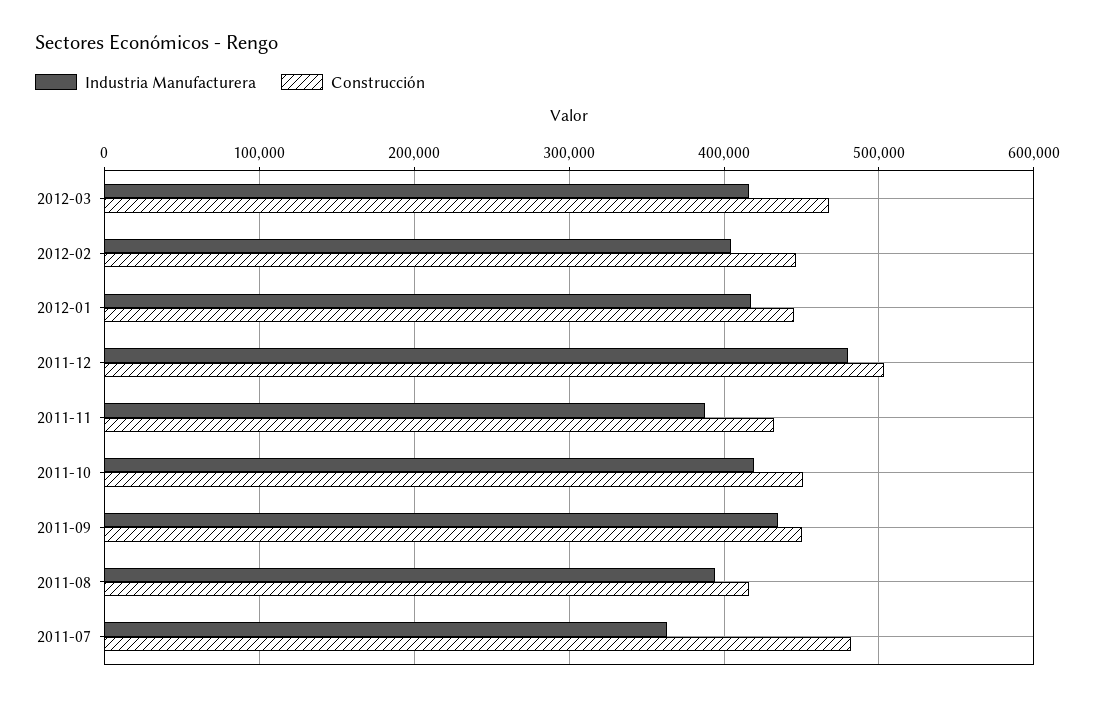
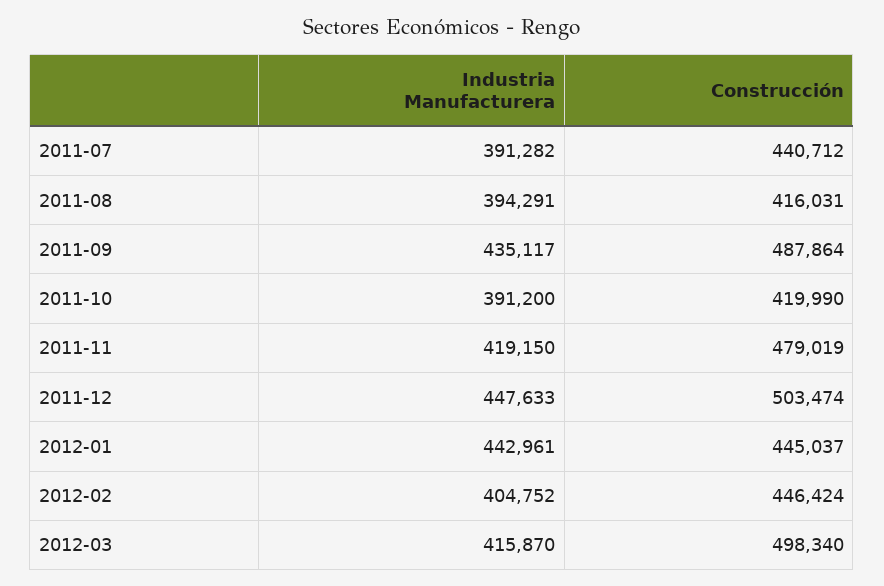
  {
    "Industria Manufacturera": {
      "2012-03": 415870,
      "2012-02": 404752,
-     "2012-01": 420000,
+     "2012-01": 442961,
-     "2011-12": 480000,
+     "2011-12": 447633,
-     "2011-11": 390000,
+     "2011-11": 419150,
-     "2011-10": 420000,
+     "2011-10": 391200,
      "2011-09": 435117,
      "2011-08": 394291,
-     "2011-07": 360000
+     "2011-07": 391282
    },
    "Construcción": {
-     "2012-03": 470000,
+     "2012-03": 498340,
      "2012-02": 446424,
      "2012-01": 445037,
      "2011-12": 503474,
-     "2011-11": 430000,
+     "2011-11": 479019,
-     "2011-10": 450000,
+     "2011-10": 419990,
-     "2011-09": 450000,
+     "2011-09": 487864,
      "2011-08": 416031,
-     "2011-07": 480000
+     "2011-07": 440712
    }
  }

